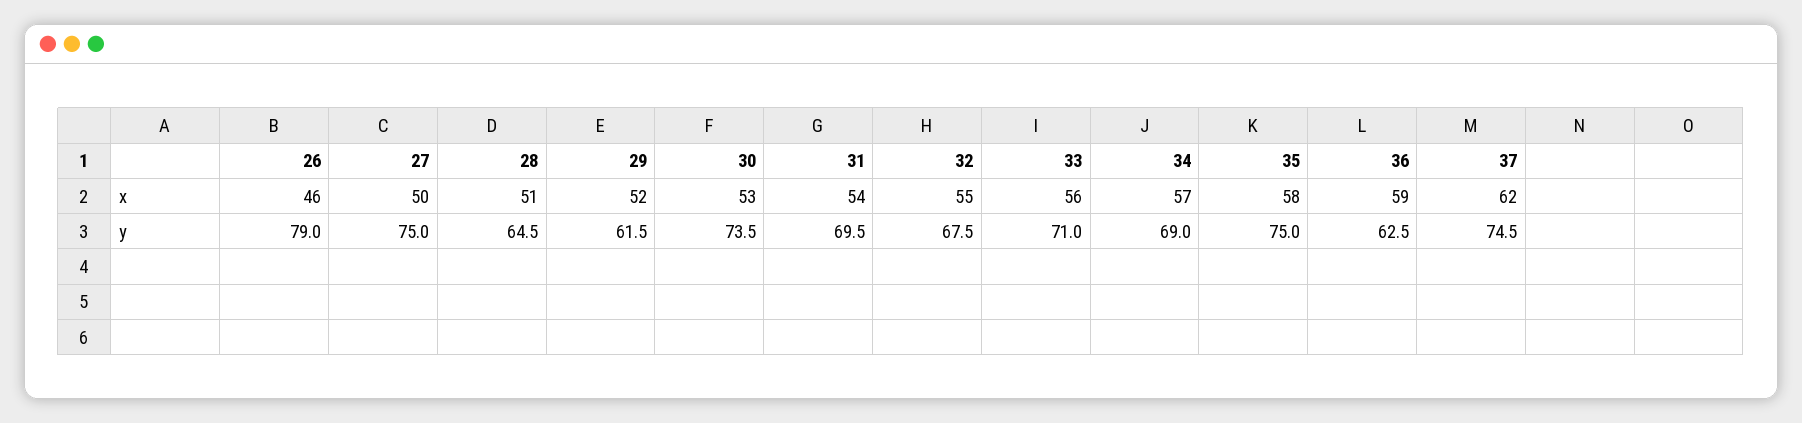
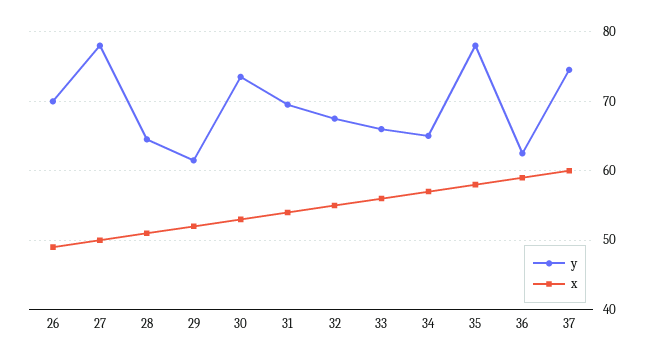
  {
    "x": {
-     "26": 46,
+     "26": 49,
      "27": 50,
      "28": 51,
      "29": 52,
      "30": 53,
      "31": 54,
      "32": 55,
      "33": 56,
      "34": 57,
      "35": 58,
      "36": 59,
-     "37": 62
+     "37": 60
    },
    "y": {
-     "26": 79,
+     "26": 70,
-     "27": 75,
+     "27": 78,
      "28": 64.5,
      "29": 61.5,
      "30": 73.5,
      "31": 69.5,
      "32": 67.5,
-     "33": 71,
+     "33": 66,
-     "34": 69,
+     "34": 65,
-     "35": 75,
+     "35": 78,
      "36": 62.5,
      "37": 74.5
    }
  }

